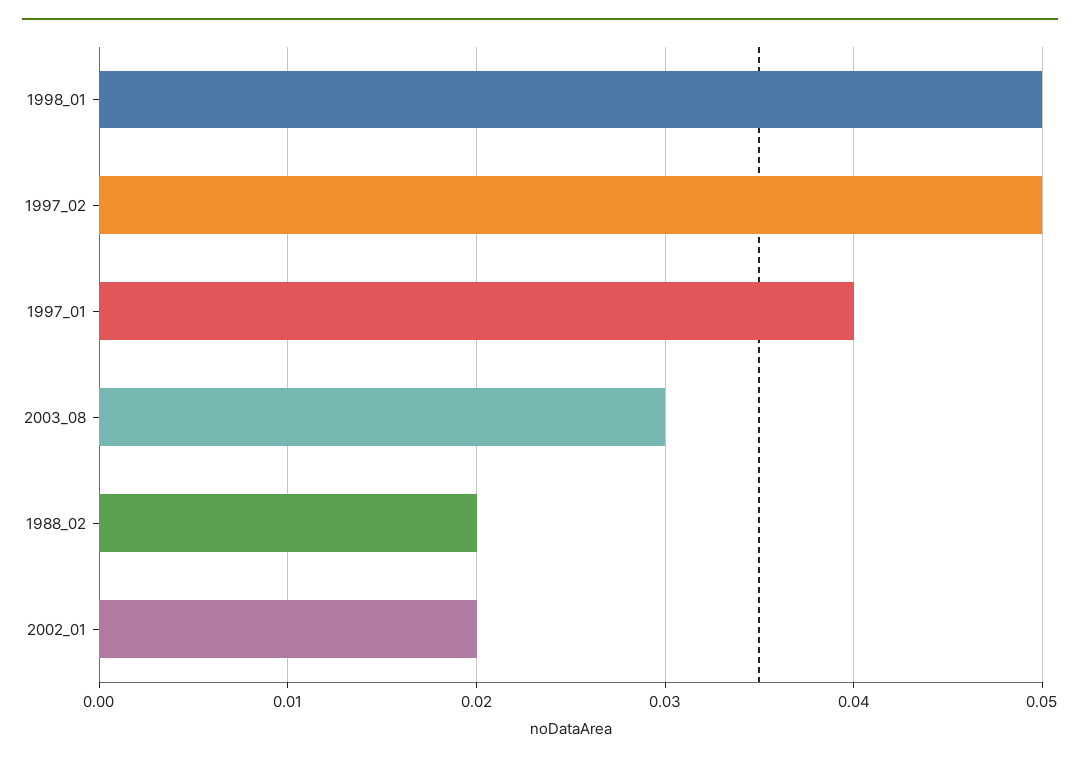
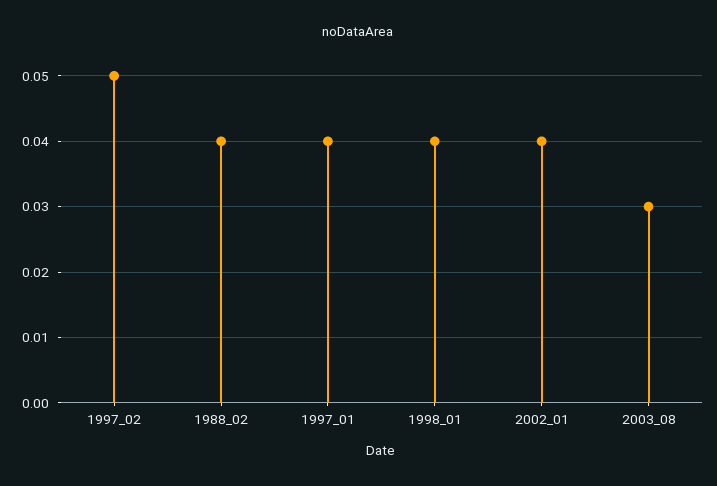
  {
-   "1998_01": 0.05,
+   "1998_01": 0.04,
    "1997_02": 0.05,
    "1997_01": 0.04,
    "2003_08": 0.03,
-   "1988_02": 0.02,
+   "1988_02": 0.04,
-   "2002_01": 0.02
+   "2002_01": 0.04
  }

